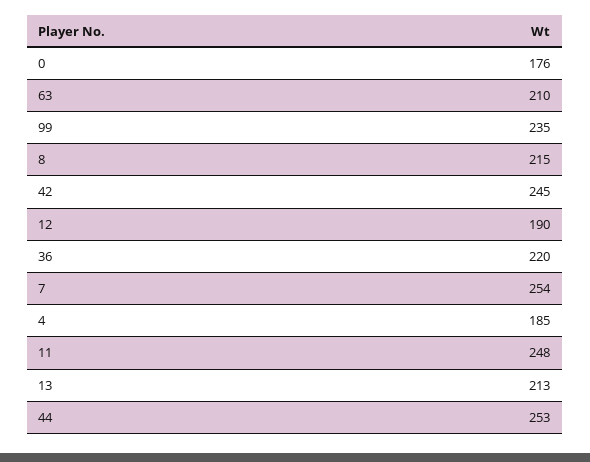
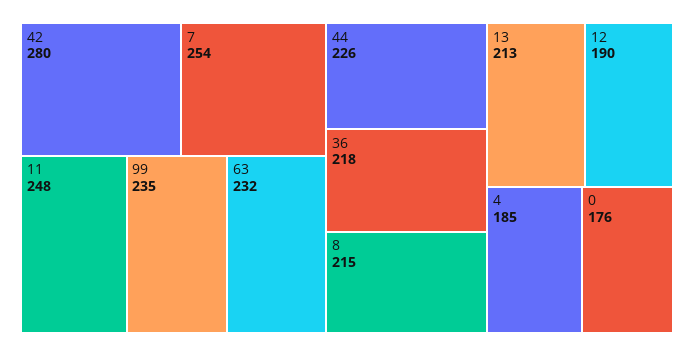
  {
    "0": 176,
-   "63": 210,
+   "63": 232,
    "99": 235,
    "8": 215,
-   "42": 245,
+   "42": 280,
    "12": 190,
-   "36": 220,
+   "36": 218,
    "7": 254,
    "4": 185,
    "11": 248,
    "13": 213,
-   "44": 253
+   "44": 226
  }

